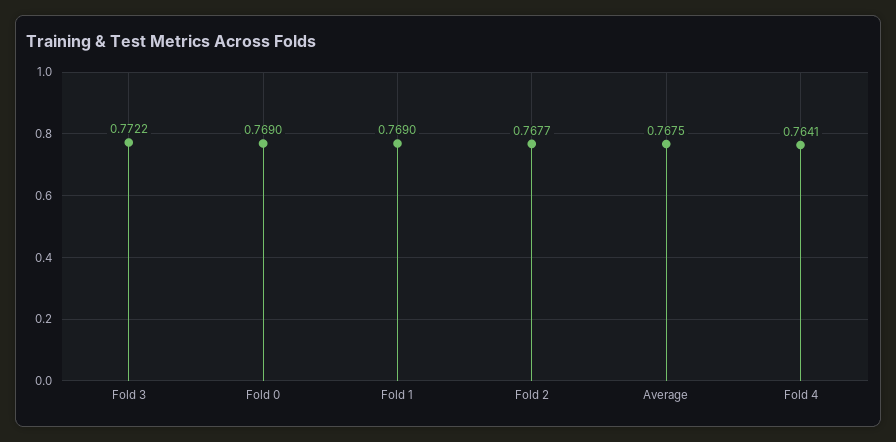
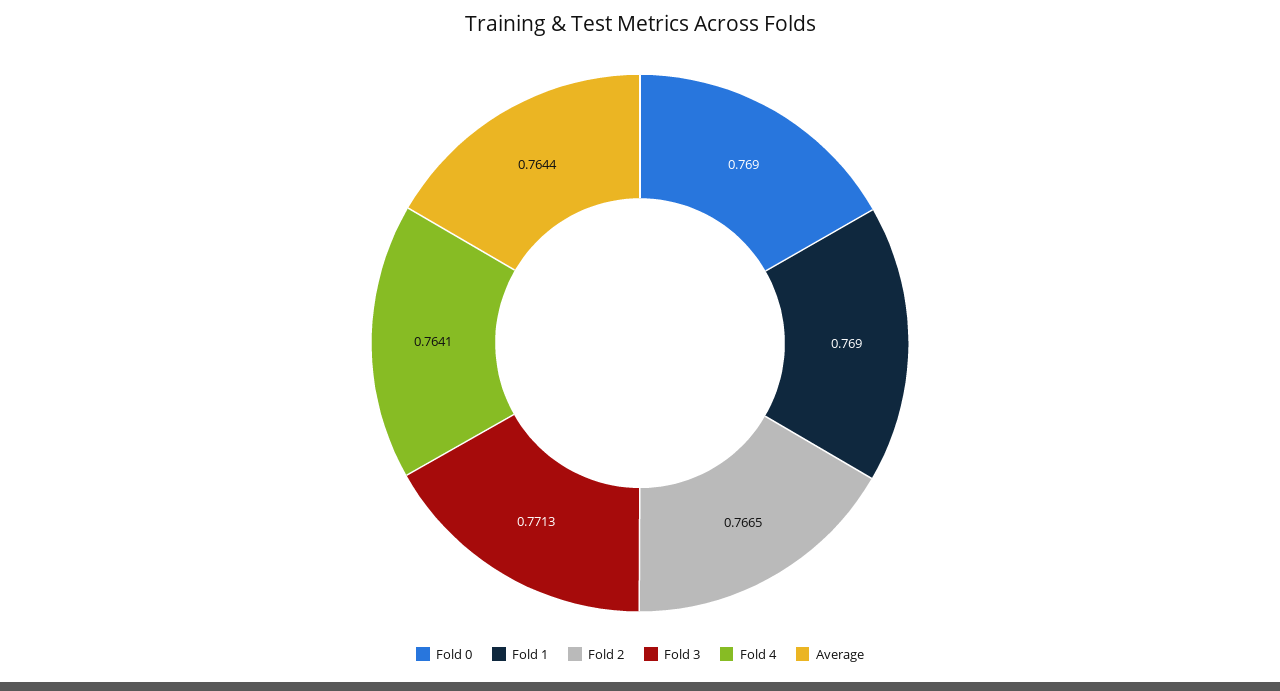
  {
-   "Fold 3": 0.7722,
+   "Fold 3": 0.7713,
    "Fold 0": 0.769,
    "Fold 1": 0.769,
-   "Fold 2": 0.7677,
+   "Fold 2": 0.7665,
-   "Average": 0.7675,
+   "Average": 0.7644,
    "Fold 4": 0.7641
  }

